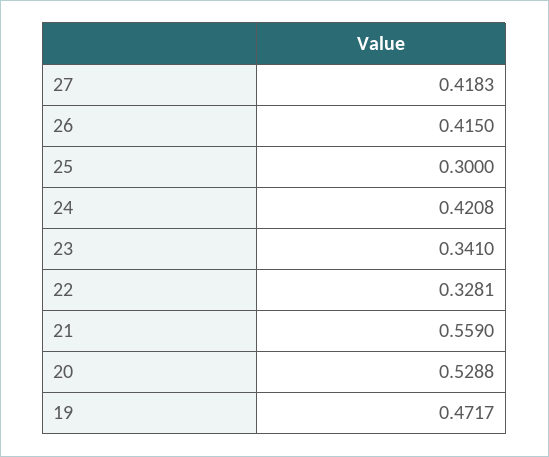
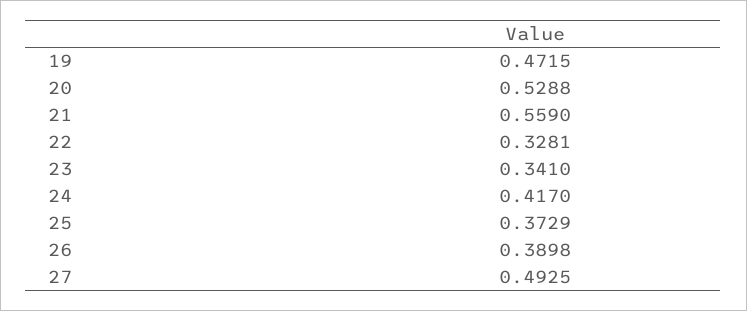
  {
-   "27": 0.4183,
+   "27": 0.4925,
-   "26": 0.415,
+   "26": 0.3898,
-   "25": 0.3,
+   "25": 0.3729,
-   "24": 0.4208,
+   "24": 0.417,
    "23": 0.341,
    "22": 0.3281,
    "21": 0.559,
    "20": 0.5288,
-   "19": 0.4717
+   "19": 0.4715
  }

